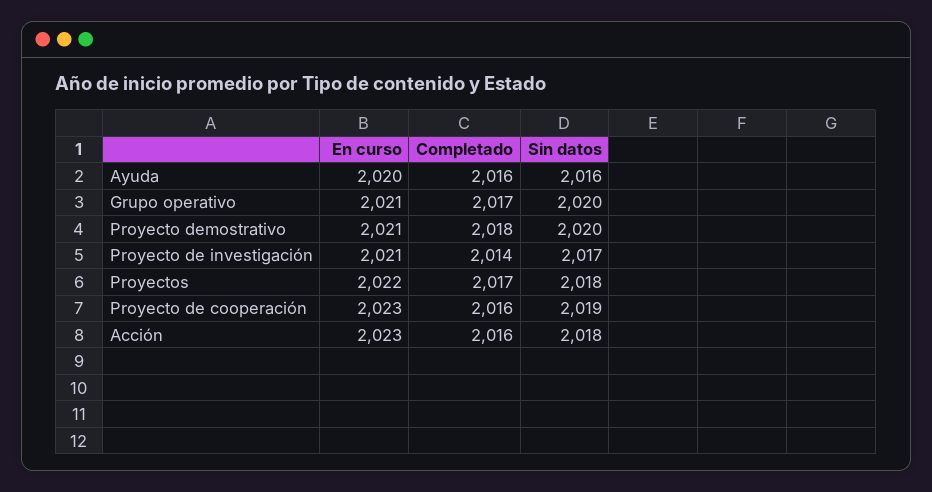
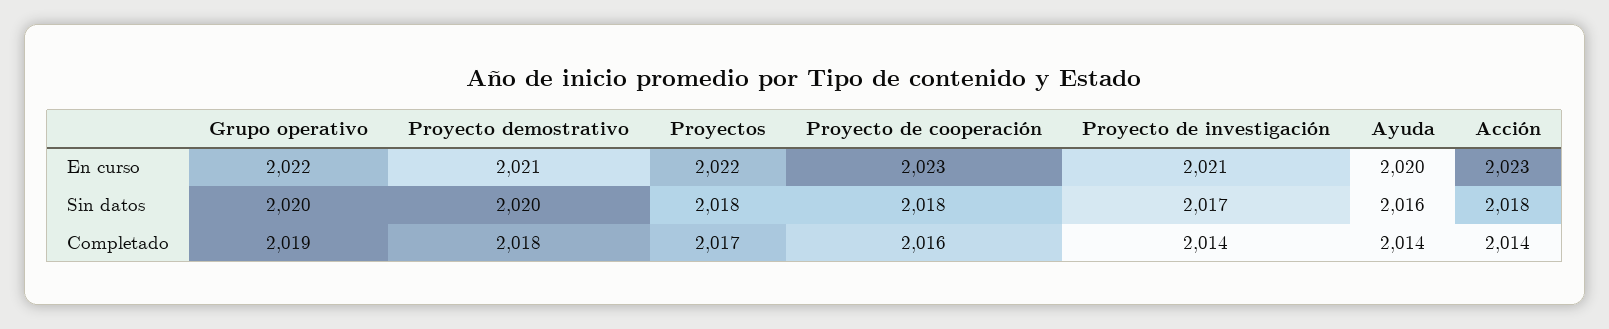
  {
    "En curso": {
      "Ayuda": 2020,
-     "Grupo operativo": 2021,
+     "Grupo operativo": 2022,
      "Proyecto demostrativo": 2021,
      "Proyecto de investigación": 2021,
      "Proyectos": 2022,
      "Proyecto de cooperación": 2023,
      "Acción": 2023
    },
    "Completado": {
-     "Ayuda": 2016,
+     "Ayuda": 2014,
-     "Grupo operativo": 2017,
+     "Grupo operativo": 2019,
      "Proyecto demostrativo": 2018,
      "Proyecto de investigación": 2014,
      "Proyectos": 2017,
      "Proyecto de cooperación": 2016,
-     "Acción": 2016
+     "Acción": 2014
    },
    "Sin datos": {
      "Ayuda": 2016,
      "Grupo operativo": 2020,
      "Proyecto demostrativo": 2020,
      "Proyecto de investigación": 2017,
      "Proyectos": 2018,
-     "Proyecto de cooperación": 2019,
+     "Proyecto de cooperación": 2018,
      "Acción": 2018
    }
  }

